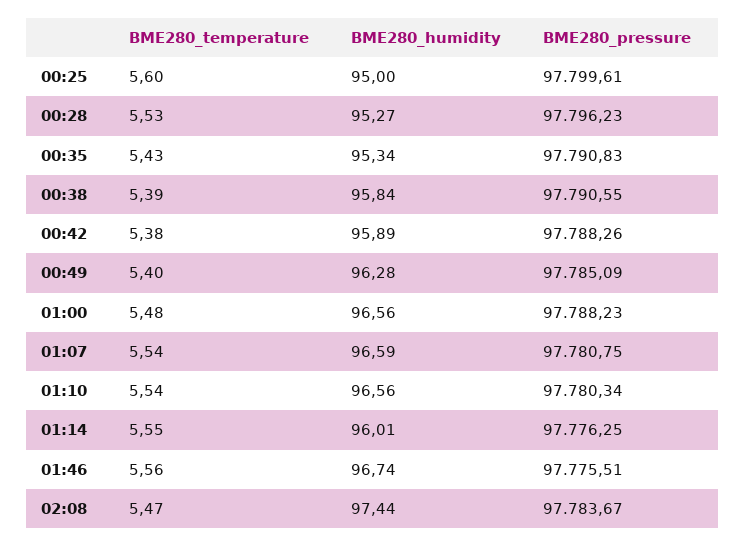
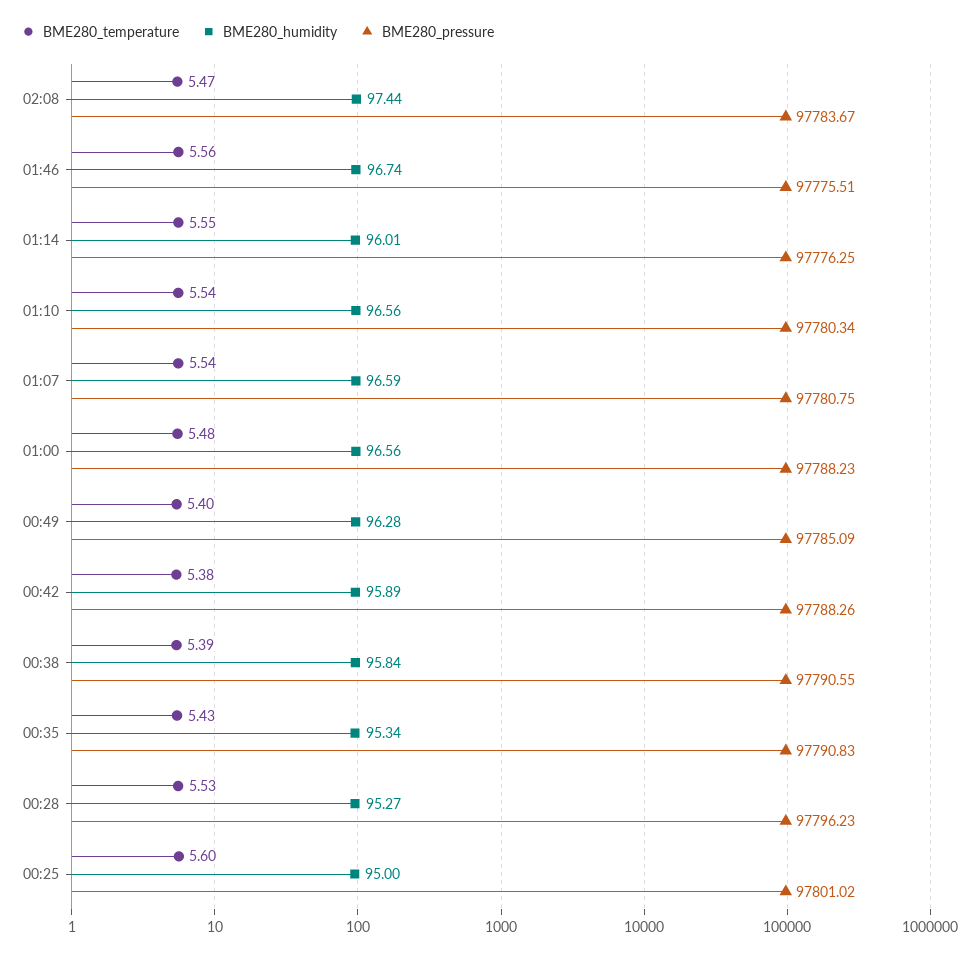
  {
    "BME280_temperature": {
      "00:25": 5.6,
      "00:28": 5.53,
      "00:35": 5.43,
      "00:38": 5.39,
      "00:42": 5.38,
      "00:49": 5.4,
      "01:00": 5.48,
      "01:07": 5.54,
      "01:10": 5.54,
      "01:14": 5.55,
      "01:46": 5.56,
      "02:08": 5.47
    },
    "BME280_humidity": {
      "00:25": 95,
      "00:28": 95.27,
      "00:35": 95.34,
      "00:38": 95.84,
      "00:42": 95.89,
      "00:49": 96.28,
      "01:00": 96.56,
      "01:07": 96.59,
      "01:10": 96.56,
      "01:14": 96.01,
      "01:46": 96.74,
      "02:08": 97.44
    },
    "BME280_pressure": {
-     "00:25": 97799.61,
+     "00:25": 97801.02,
      "00:28": 97796.23,
      "00:35": 97790.83,
      "00:38": 97790.55,
      "00:42": 97788.26,
      "00:49": 97785.09,
      "01:00": 97788.23,
      "01:07": 97780.75,
      "01:10": 97780.34,
      "01:14": 97776.25,
      "01:46": 97775.51,
      "02:08": 97783.67
    }
  }

